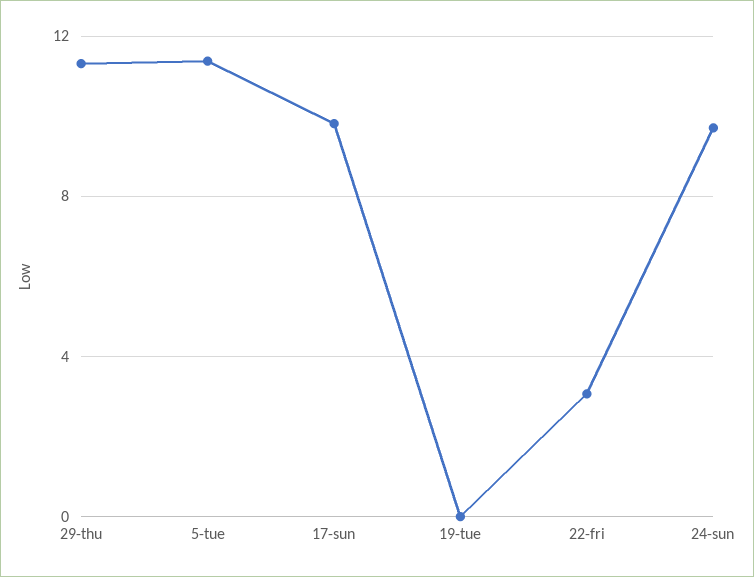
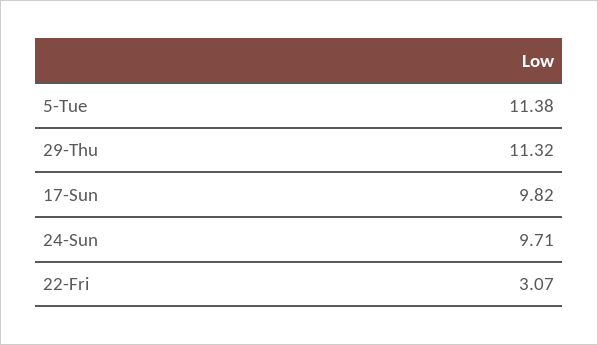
  {
    "29-thu": 11.32,
    "5-tue": 11.38,
    "17-sun": 9.82,
-   "19-tue": 0,
    "22-fri": 3.07,
    "24-sun": 9.71
  }

